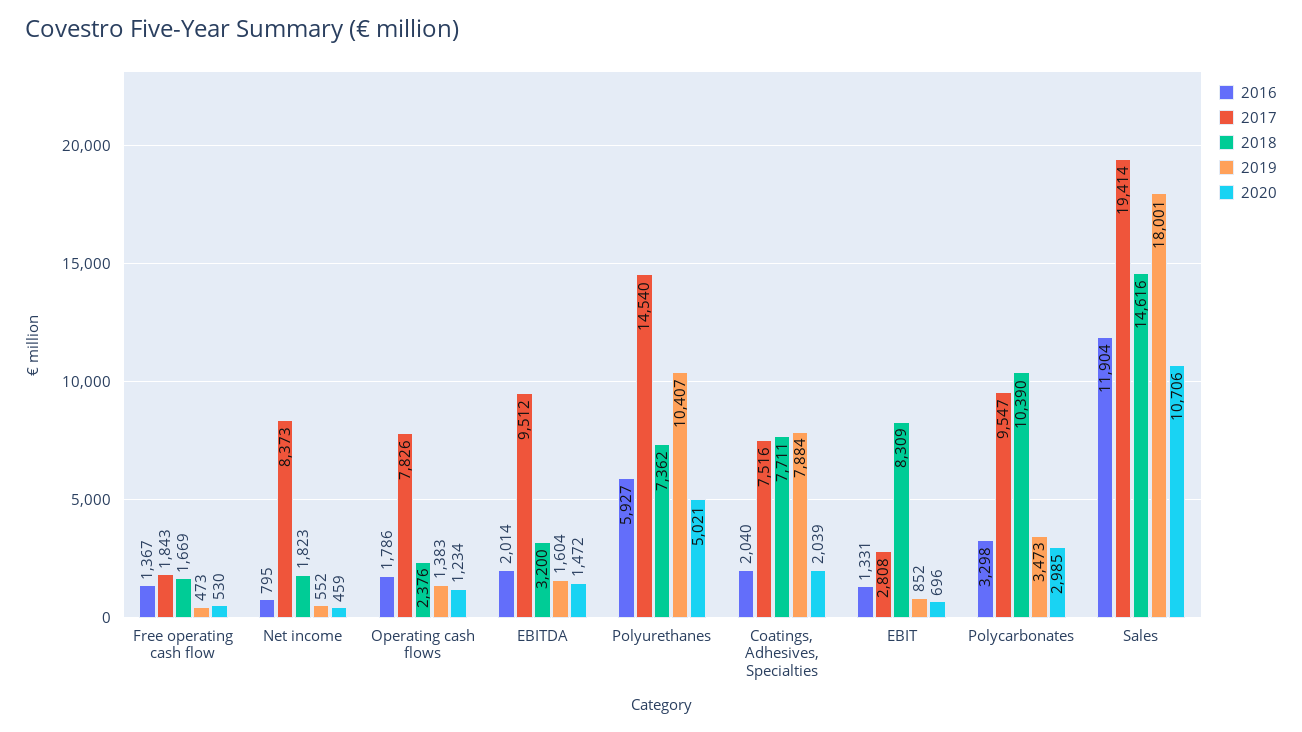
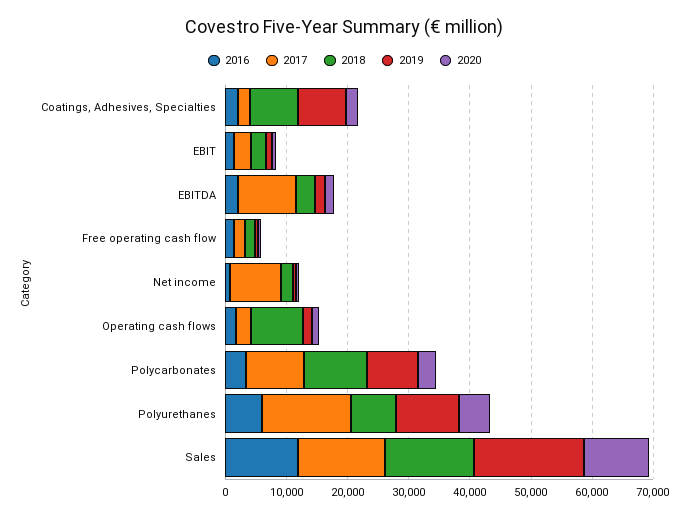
  {
    "2016": {
      "Free operating cash flow": 1367,
      "Net income": 795,
      "Operating cash flows": 1786,
      "EBITDA": 2014,
      "Polyurethanes": 5927,
      "Coatings, Adhesives, Specialties": 2040,
      "EBIT": 1331,
      "Polycarbonates": 3298,
      "Sales": 11904
    },
    "2017": {
      "Free operating cash flow": 1843,
      "Net income": 8373,
-     "Operating cash flows": 7826,
+     "Operating cash flows": 2000,
      "EBITDA": 9512,
      "Polyurethanes": 14540,
-     "Coatings, Adhesives, Specialties": 7516,
+     "Coatings, Adhesives, Specialties": 2000,
      "EBIT": 2808,
      "Polycarbonates": 9547,
-     "Sales": 19414
+     "Sales": 14000
    },
    "2018": {
      "Free operating cash flow": 1669,
      "Net income": 1823,
-     "Operating cash flows": 2376,
+     "Operating cash flows": 8000,
      "EBITDA": 3200,
      "Polyurethanes": 7362,
      "Coatings, Adhesives, Specialties": 7711,
-     "EBIT": 8309,
+     "EBIT": 2000,
      "Polycarbonates": 10390,
      "Sales": 14616
    },
    "2019": {
      "Free operating cash flow": 473,
      "Net income": 552,
      "Operating cash flows": 1383,
      "EBITDA": 1604,
      "Polyurethanes": 10407,
      "Coatings, Adhesives, Specialties": 7884,
      "EBIT": 852,
-     "Polycarbonates": 3473,
+     "Polycarbonates": 8000,
      "Sales": 18001
    },
    "2020": {
      "Free operating cash flow": 530,
      "Net income": 459,
      "Operating cash flows": 1234,
      "EBITDA": 1472,
      "Polyurethanes": 5021,
      "Coatings, Adhesives, Specialties": 2039,
      "EBIT": 696,
      "Polycarbonates": 2985,
      "Sales": 10706
    }
  }

